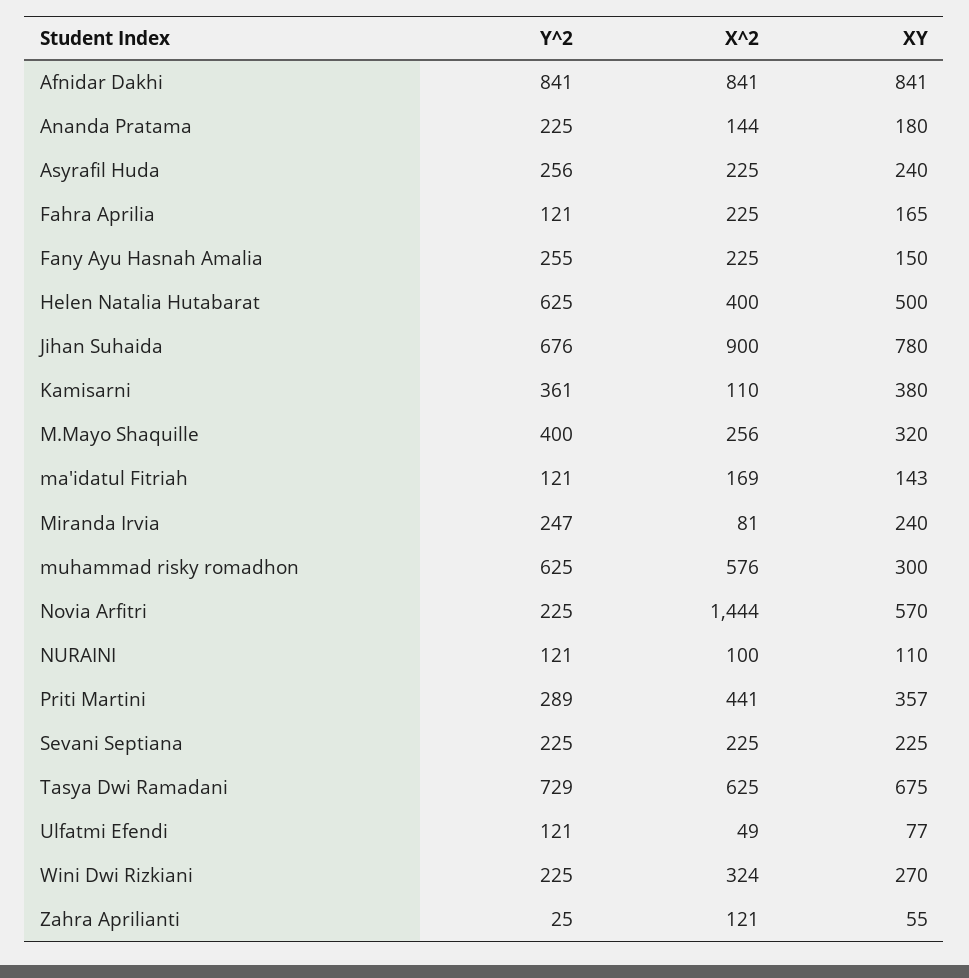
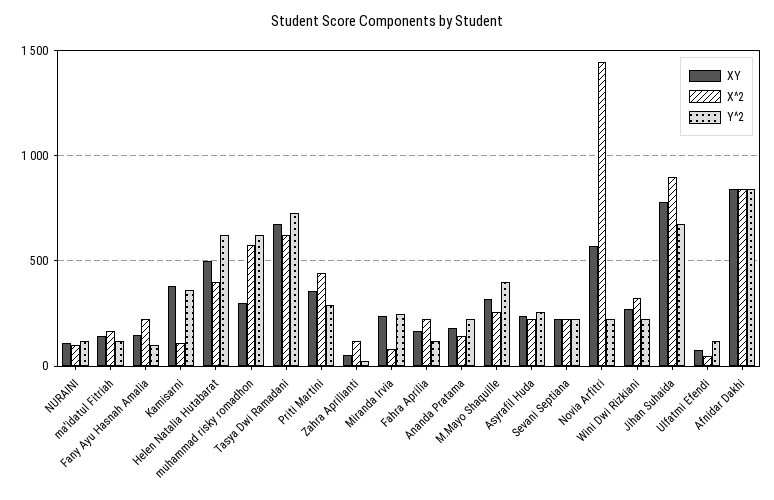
  {
    "Y^2": {
      "Afnidar Dakhi": 841,
      "Ananda Pratama": 225,
      "Asyrafil Huda": 256,
      "Fahra Aprilia": 121,
-     "Fany Ayu Hasnah Amalia": 255,
+     "Fany Ayu Hasnah Amalia": 100,
      "Helen Natalia Hutabarat": 625,
      "Jihan Suhaida": 676,
      "Kamisarni": 361,
      "M.Mayo Shaquille": 400,
      "ma'idatul Fitriah": 121,
      "Miranda Irvia": 247,
      "muhammad risky romadhon": 625,
      "Novia Arfitri": 225,
      "NURAINI": 121,
      "Priti Martini": 289,
      "Sevani Septiana": 225,
      "Tasya Dwi Ramadani": 729,
      "Ulfatmi Efendi": 121,
      "Wini Dwi Rizkiani": 225,
      "Zahra Aprilianti": 25
    },
    "X^2": {
      "Afnidar Dakhi": 841,
      "Ananda Pratama": 144,
      "Asyrafil Huda": 225,
      "Fahra Aprilia": 225,
      "Fany Ayu Hasnah Amalia": 225,
      "Helen Natalia Hutabarat": 400,
      "Jihan Suhaida": 900,
      "Kamisarni": 110,
      "M.Mayo Shaquille": 256,
      "ma'idatul Fitriah": 169,
      "Miranda Irvia": 81,
      "muhammad risky romadhon": 576,
      "Novia Arfitri": 1444,
      "NURAINI": 100,
      "Priti Martini": 441,
      "Sevani Septiana": 225,
      "Tasya Dwi Ramadani": 625,
      "Ulfatmi Efendi": 49,
      "Wini Dwi Rizkiani": 324,
      "Zahra Aprilianti": 121
    },
    "XY": {
      "Afnidar Dakhi": 841,
      "Ananda Pratama": 180,
      "Asyrafil Huda": 240,
      "Fahra Aprilia": 165,
      "Fany Ayu Hasnah Amalia": 150,
      "Helen Natalia Hutabarat": 500,
      "Jihan Suhaida": 780,
      "Kamisarni": 380,
      "M.Mayo Shaquille": 320,
      "ma'idatul Fitriah": 143,
      "Miranda Irvia": 240,
      "muhammad risky romadhon": 300,
      "Novia Arfitri": 570,
      "NURAINI": 110,
      "Priti Martini": 357,
      "Sevani Septiana": 225,
      "Tasya Dwi Ramadani": 675,
      "Ulfatmi Efendi": 77,
      "Wini Dwi Rizkiani": 270,
      "Zahra Aprilianti": 55
    }
  }

